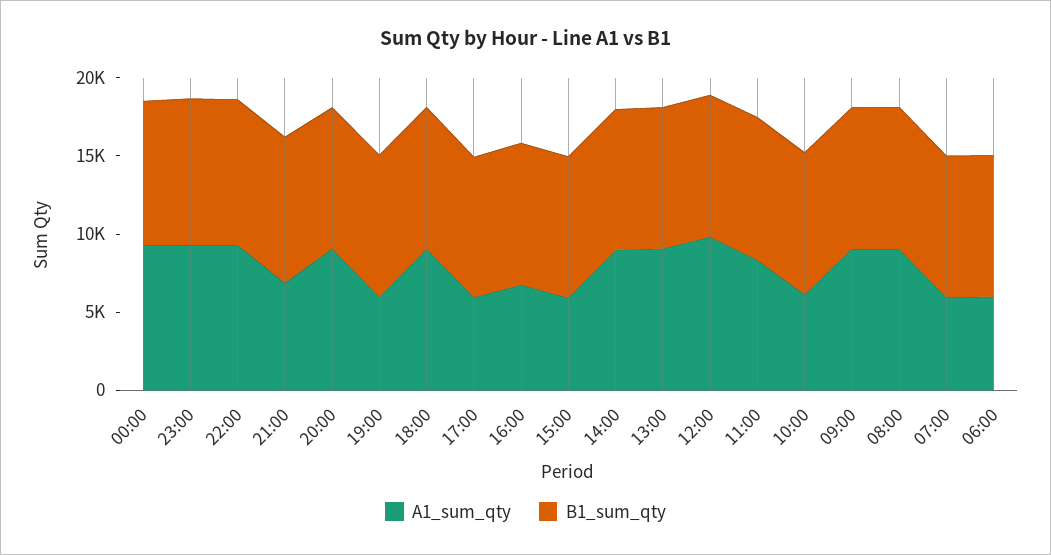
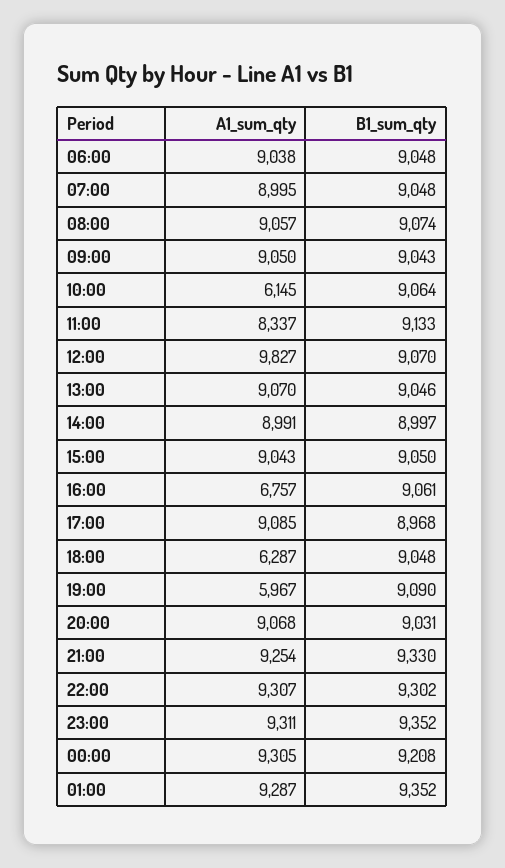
  {
    "A1_sum_qty": {
      "00:00": 9305,
      "23:00": 9311,
      "22:00": 9307,
-     "21:00": 7000,
+     "21:00": 9254,
      "20:00": 9068,
      "19:00": 5967,
-     "18:00": 9000,
+     "18:00": 6287,
-     "17:00": 6000,
+     "17:00": 9085,
      "16:00": 6757,
-     "15:00": 6000,
+     "15:00": 9043,
      "14:00": 8991,
      "13:00": 9070,
      "12:00": 9827,
      "11:00": 8337,
      "10:00": 6145,
      "09:00": 9050,
      "08:00": 9057,
-     "07:00": 6000,
+     "07:00": 8995,
-     "06:00": 6000
+     "06:00": 9038,
+     "01:00": 9287
    },
    "B1_sum_qty": {
      "00:00": 9208,
      "23:00": 9352,
      "22:00": 9302,
      "21:00": 9330,
      "20:00": 9031,
      "19:00": 9090,
      "18:00": 9048,
      "17:00": 8968,
      "16:00": 9061,
      "15:00": 9050,
      "14:00": 8997,
      "13:00": 9046,
      "12:00": 9070,
      "11:00": 9133,
      "10:00": 9064,
      "09:00": 9043,
      "08:00": 9074,
      "07:00": 9048,
-     "06:00": 9048
+     "06:00": 9048,
+     "01:00": 9352
    }
  }

